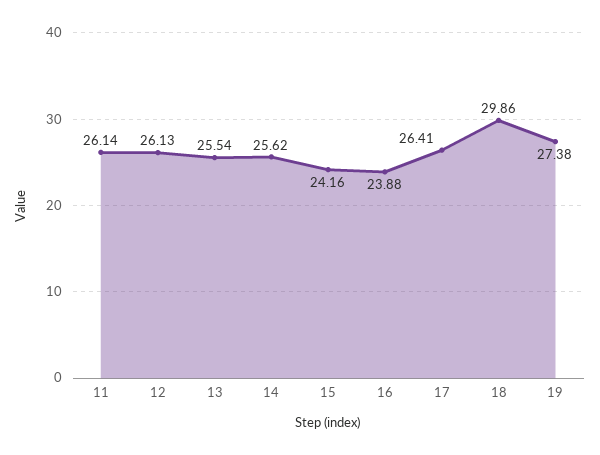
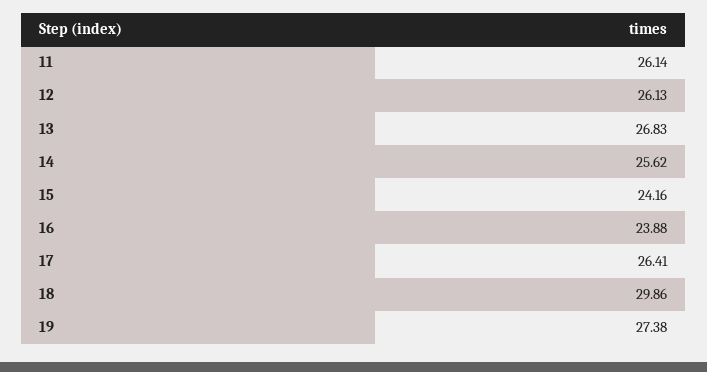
  {
    "11": 26.14,
    "12": 26.13,
-   "13": 25.54,
+   "13": 26.83,
    "14": 25.62,
    "15": 24.16,
    "16": 23.88,
    "17": 26.41,
    "18": 29.86,
    "19": 27.38
  }

